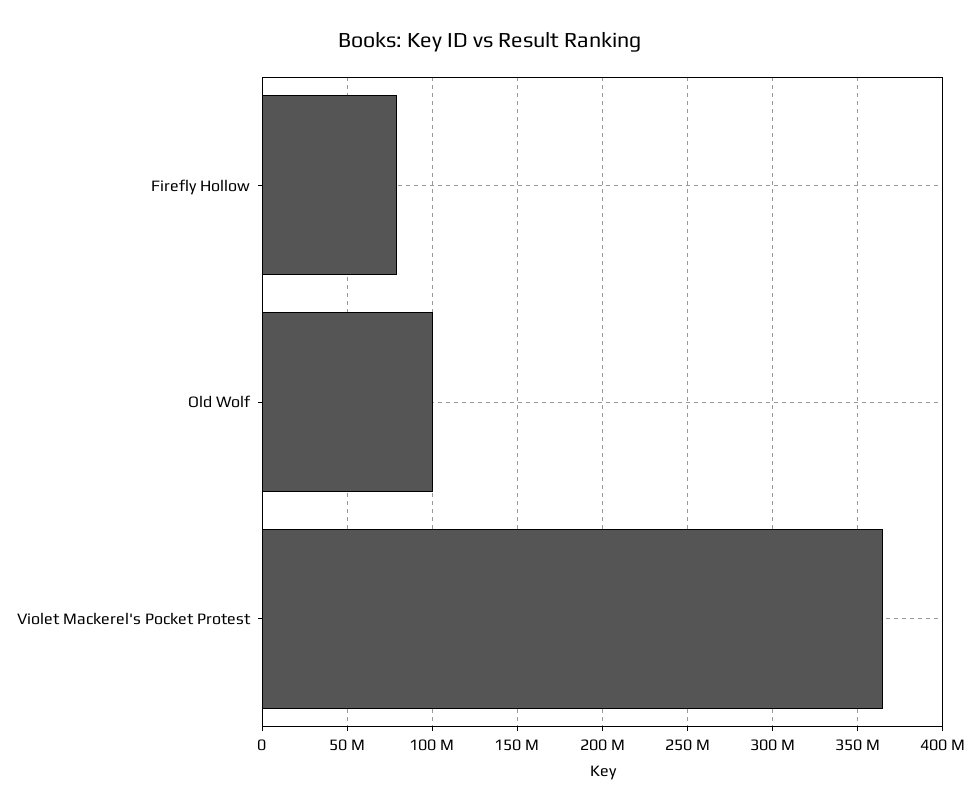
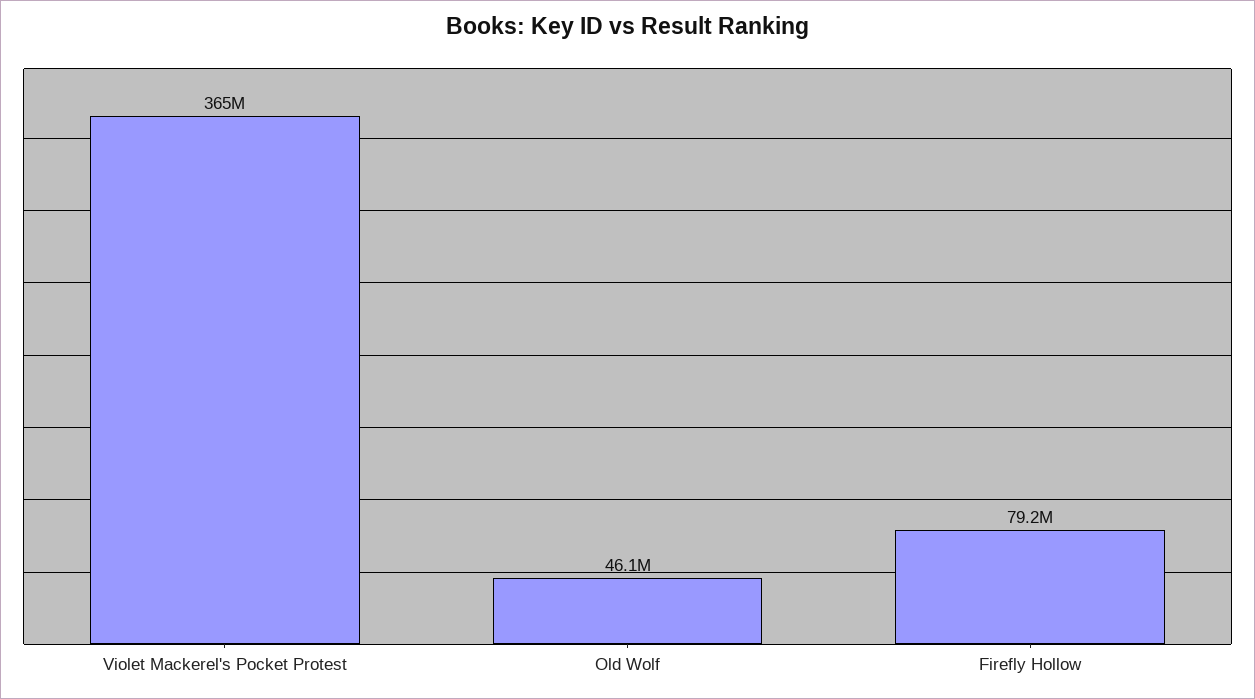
  {
    "Firefly Hollow": 79200000,
-   "Old Wolf": 100000000,
+   "Old Wolf": 46100000,
    "Violet Mackerel's Pocket Protest": 365000000
  }

